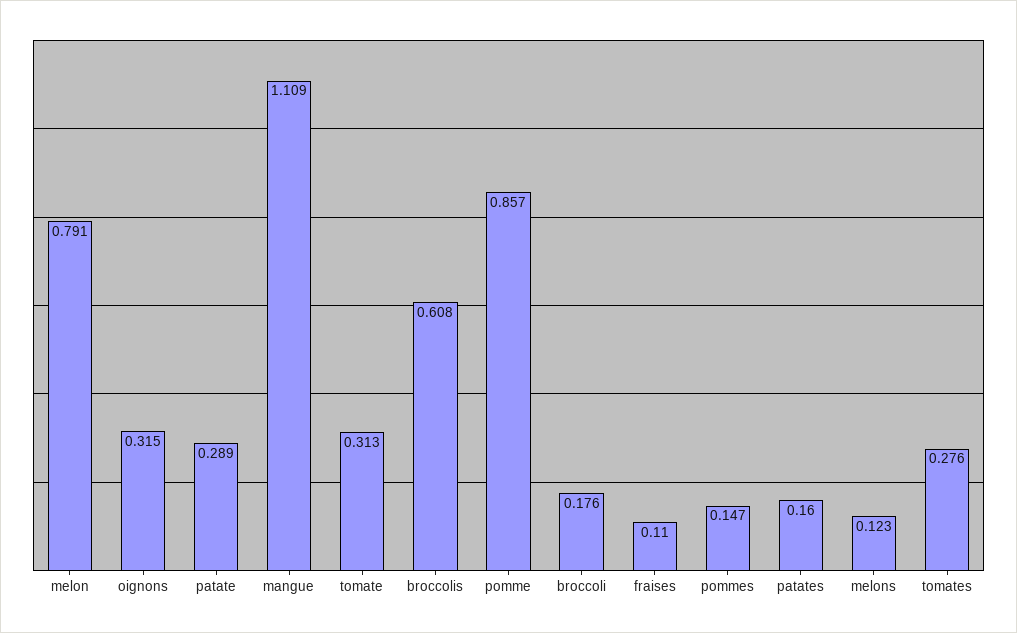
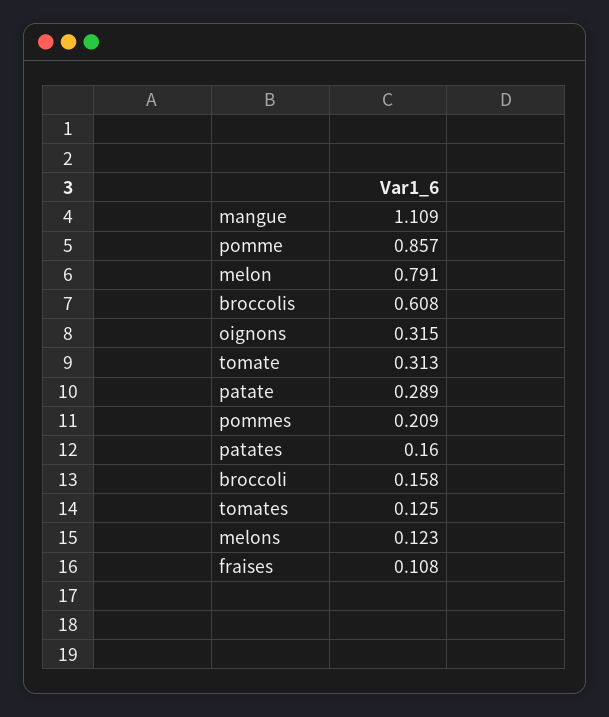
  {
    "melon": 0.791,
    "oignons": 0.315,
    "patate": 0.289,
    "mangue": 1.109,
    "tomate": 0.313,
    "broccolis": 0.608,
    "pomme": 0.857,
-   "broccoli": 0.176,
+   "broccoli": 0.158,
-   "fraises": 0.11,
+   "fraises": 0.108,
-   "pommes": 0.147,
+   "pommes": 0.209,
    "patates": 0.16,
    "melons": 0.123,
-   "tomates": 0.276
+   "tomates": 0.125
  }

